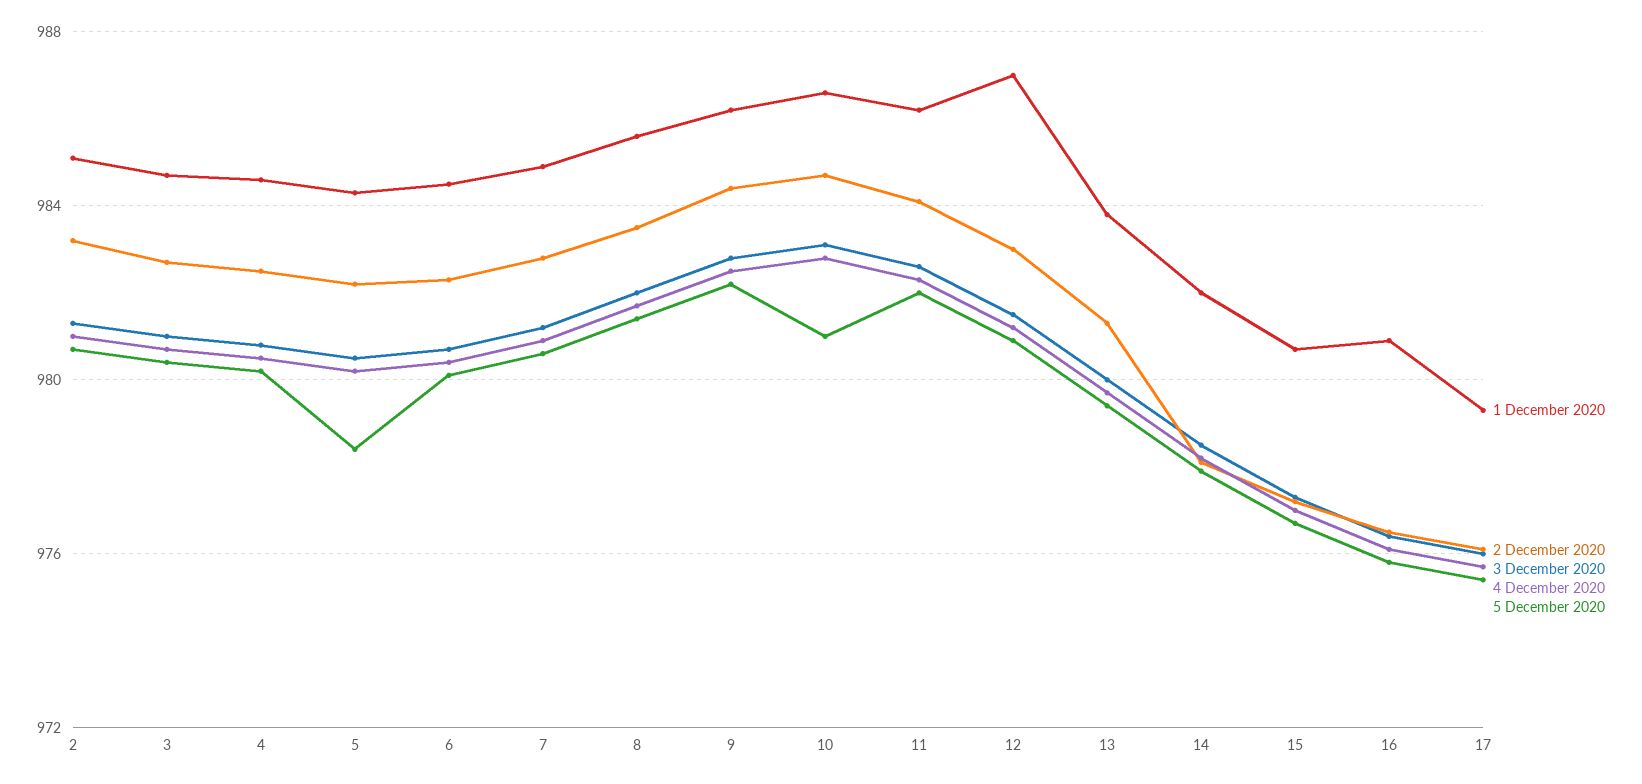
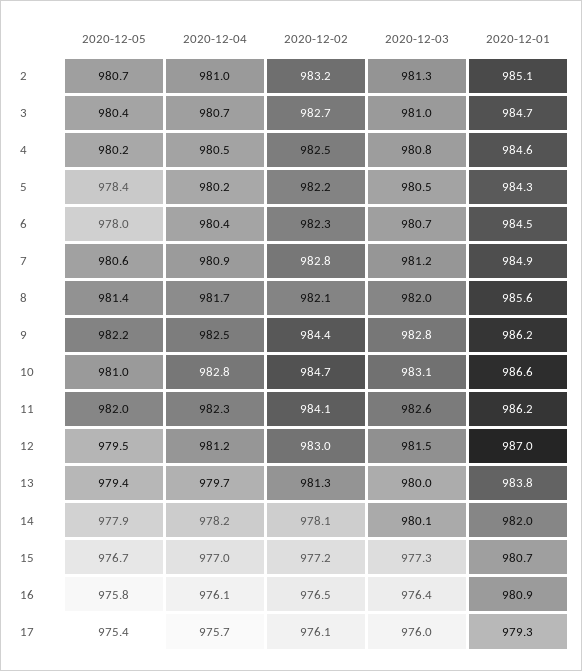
  {
    "1 December 2020": {
      "2": 985.1,
      "3": 984.7,
      "4": 984.6,
      "5": 984.3,
      "6": 984.5,
      "7": 984.9,
      "8": 985.6,
      "9": 986.2,
      "10": 986.6,
      "11": 986.2,
      "12": 987,
      "13": 983.8,
      "14": 982,
      "15": 980.7,
      "16": 980.9,
      "17": 979.3
    },
    "2 December 2020": {
      "2": 983.2,
      "3": 982.7,
      "4": 982.5,
      "5": 982.2,
      "6": 982.3,
      "7": 982.8,
-     "8": 983.5,
+     "8": 982.1,
      "9": 984.4,
      "10": 984.7,
      "11": 984.1,
      "12": 983,
      "13": 981.3,
      "14": 978.1,
      "15": 977.2,
      "16": 976.5,
      "17": 976.1
    },
    "3 December 2020": {
      "2": 981.3,
      "3": 981,
      "4": 980.8,
      "5": 980.5,
      "6": 980.7,
      "7": 981.2,
      "8": 982,
      "9": 982.8,
      "10": 983.1,
      "11": 982.6,
      "12": 981.5,
      "13": 980,
-     "14": 978.5,
+     "14": 980.1,
      "15": 977.3,
      "16": 976.4,
      "17": 976
    },
    "4 December 2020": {
      "2": 981,
      "3": 980.7,
      "4": 980.5,
      "5": 980.2,
      "6": 980.4,
      "7": 980.9,
      "8": 981.7,
      "9": 982.5,
      "10": 982.8,
      "11": 982.3,
      "12": 981.2,
      "13": 979.7,
      "14": 978.2,
      "15": 977,
      "16": 976.1,
      "17": 975.7
    },
    "5 December 2020": {
      "2": 980.7,
      "3": 980.4,
      "4": 980.2,
      "5": 978.4,
-     "6": 980,
+     "6": 978,
      "7": 980.6,
      "8": 981.4,
      "9": 982.2,
      "10": 981,
      "11": 982,
-     "12": 981,
+     "12": 979.5,
      "13": 979.4,
      "14": 977.9,
      "15": 976.7,
      "16": 975.8,
      "17": 975.4
    }
  }

